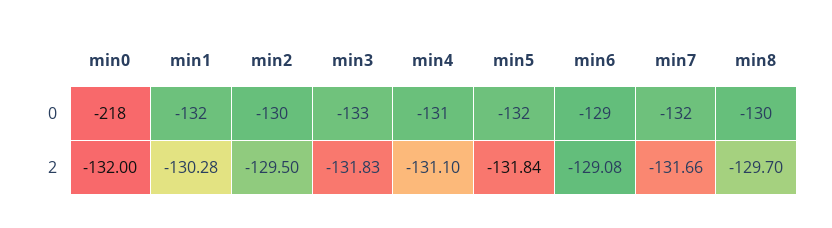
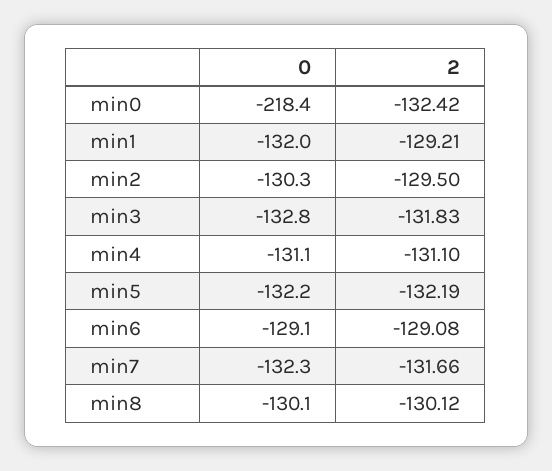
  {
    "min0": {
      "0": -218.4,
-     "2": -132
+     "2": -132.42
    },
    "min1": {
      "0": -132,
-     "2": -130.28
+     "2": -129.21
    },
    "min2": {
      "0": -130.3,
      "2": -129.5
    },
    "min3": {
      "0": -132.8,
      "2": -131.83
    },
    "min4": {
      "0": -131.1,
      "2": -131.1
    },
    "min5": {
      "0": -132.2,
-     "2": -131.84
+     "2": -132.19
    },
    "min6": {
      "0": -129.1,
      "2": -129.08
    },
    "min7": {
      "0": -132.3,
      "2": -131.66
    },
    "min8": {
      "0": -130.1,
-     "2": -129.7
+     "2": -130.12
    }
  }

